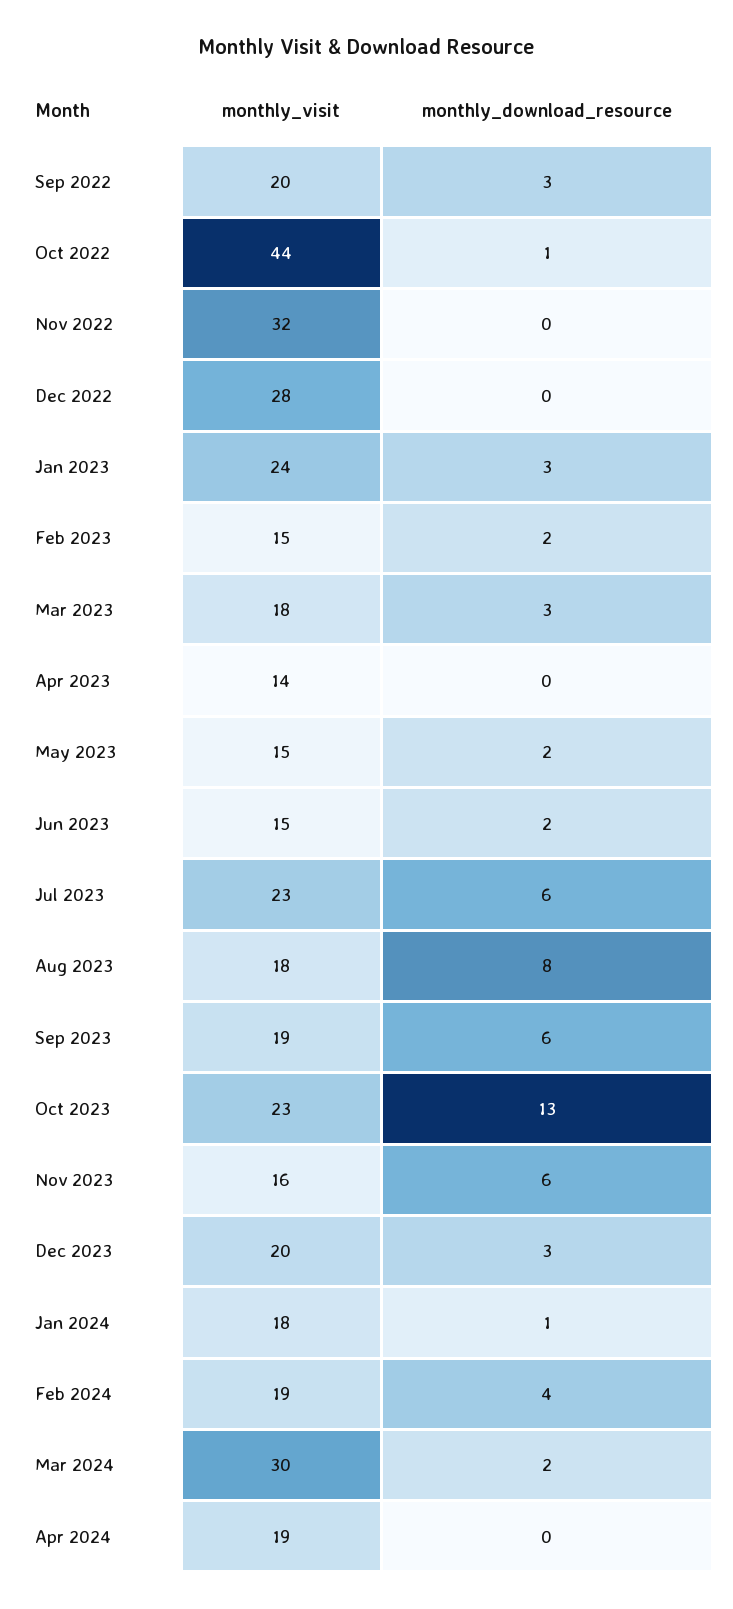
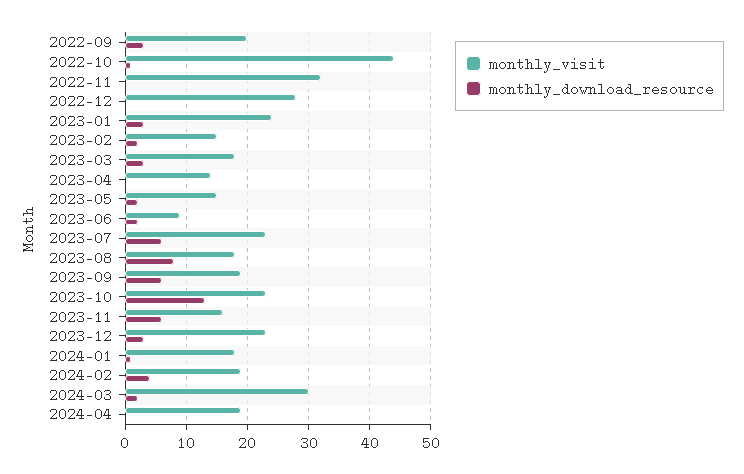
  {
    "monthly_visit": {
      "Sep 2022": 20,
      "Oct 2022": 44,
      "Nov 2022": 32,
      "Dec 2022": 28,
      "Jan 2023": 24,
      "Feb 2023": 15,
      "Mar 2023": 18,
      "Apr 2023": 14,
      "May 2023": 15,
-     "Jun 2023": 15,
+     "Jun 2023": 9,
      "Jul 2023": 23,
      "Aug 2023": 18,
      "Sep 2023": 19,
      "Oct 2023": 23,
      "Nov 2023": 16,
-     "Dec 2023": 20,
+     "Dec 2023": 23,
      "Jan 2024": 18,
      "Feb 2024": 19,
      "Mar 2024": 30,
      "Apr 2024": 19
    },
    "monthly_download_resource": {
      "Sep 2022": 3,
      "Oct 2022": 1,
      "Nov 2022": 0,
      "Dec 2022": 0,
      "Jan 2023": 3,
      "Feb 2023": 2,
      "Mar 2023": 3,
      "Apr 2023": 0,
      "May 2023": 2,
      "Jun 2023": 2,
      "Jul 2023": 6,
      "Aug 2023": 8,
      "Sep 2023": 6,
      "Oct 2023": 13,
      "Nov 2023": 6,
      "Dec 2023": 3,
      "Jan 2024": 1,
      "Feb 2024": 4,
      "Mar 2024": 2,
      "Apr 2024": 0
    }
  }

